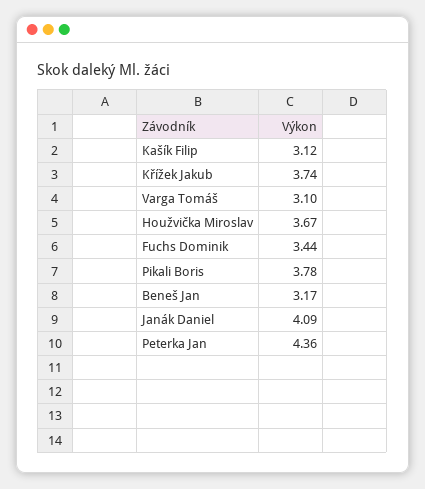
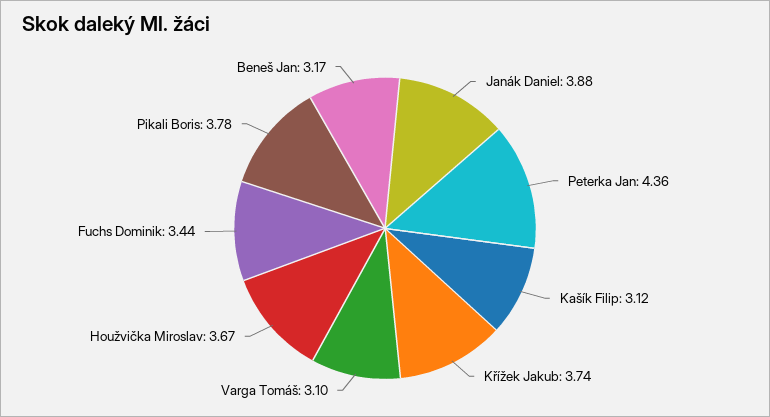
  {
    "Kašík Filip": 3.12,
    "Křížek Jakub": 3.74,
    "Varga Tomáš": 3.1,
    "Houžvička Miroslav": 3.67,
    "Fuchs Dominik": 3.44,
    "Pikali Boris": 3.78,
    "Beneš Jan": 3.17,
-   "Janák Daniel": 4.09,
+   "Janák Daniel": 3.88,
    "Peterka Jan": 4.36
  }

